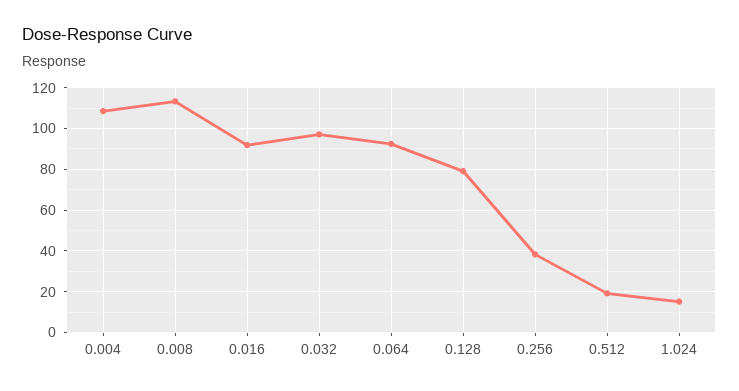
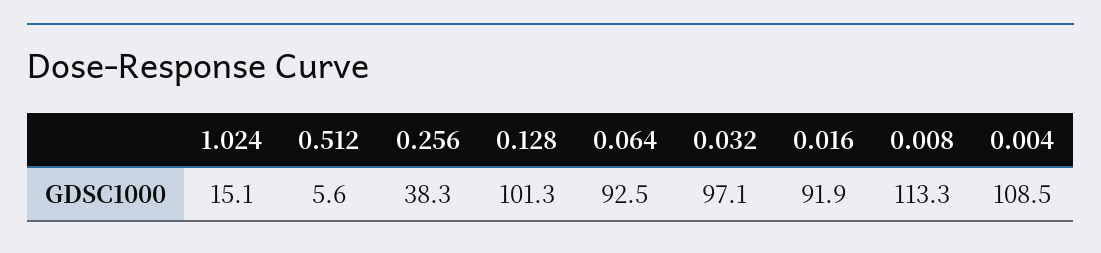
  {
    "0.004": 108.5,
    "0.008": 113.3,
    "0.016": 91.9,
    "0.032": 97.1,
    "0.064": 92.5,
-   "0.128": 80,
+   "0.128": 101.3,
    "0.256": 38.3,
-   "0.512": 20,
+   "0.512": 5.6,
    "1.024": 15.1
  }

